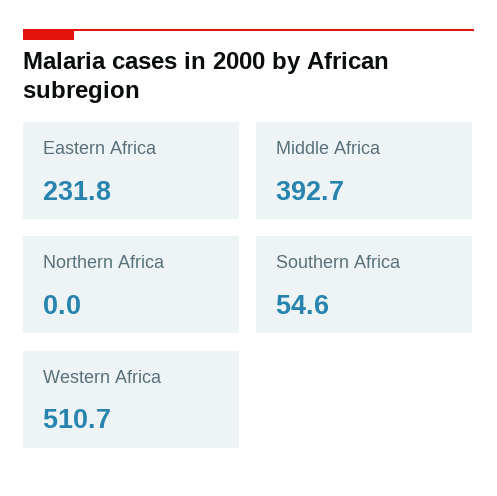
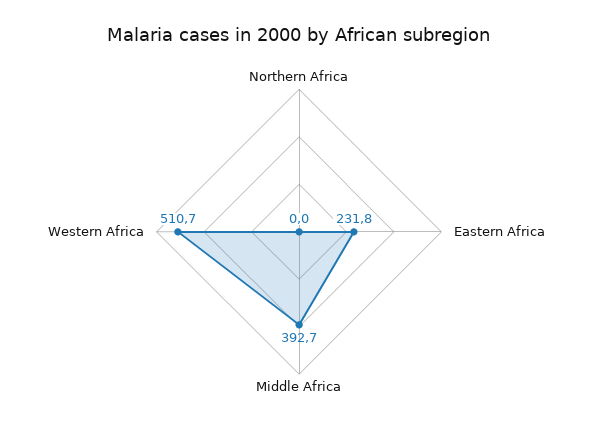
  {
    "Eastern Africa": 231.8,
    "Middle Africa": 392.7,
    "Northern Africa": 0,
-   "Southern Africa": 54.6,
    "Western Africa": 510.7
  }

